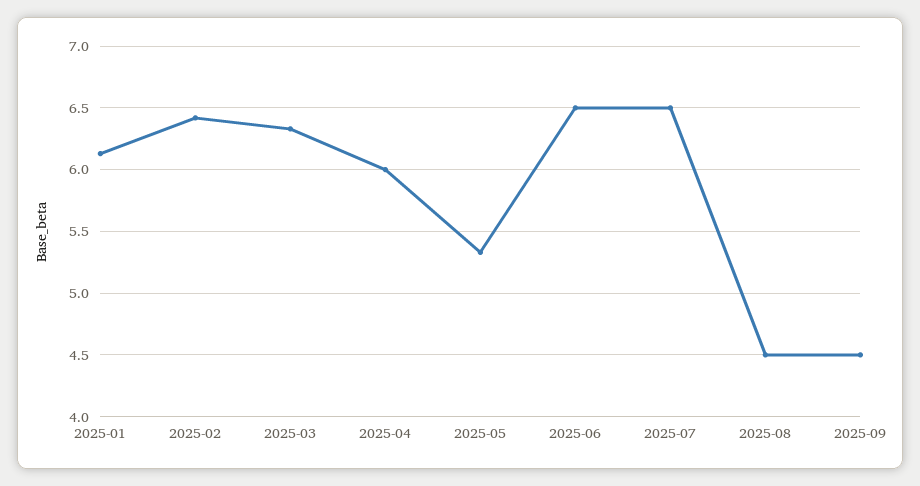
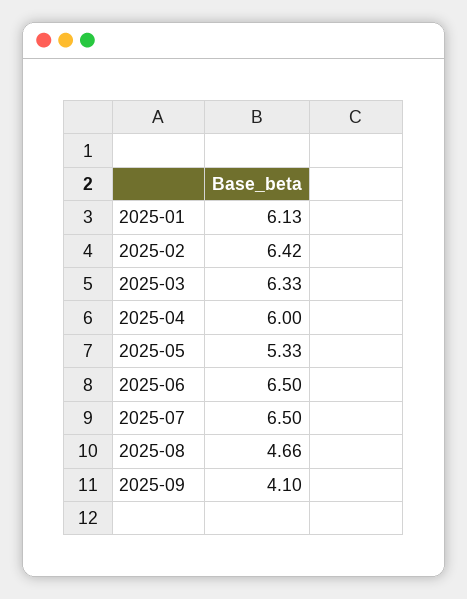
  {
    "2025-01": 6.13,
    "2025-02": 6.42,
    "2025-03": 6.33,
    "2025-04": 6,
    "2025-05": 5.33,
    "2025-06": 6.5,
    "2025-07": 6.5,
-   "2025-08": 4.5,
+   "2025-08": 4.66,
-   "2025-09": 4.5
+   "2025-09": 4.1
  }

